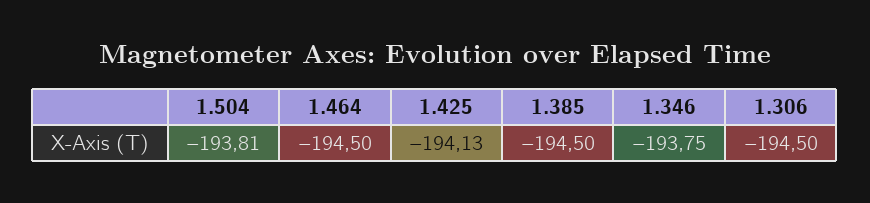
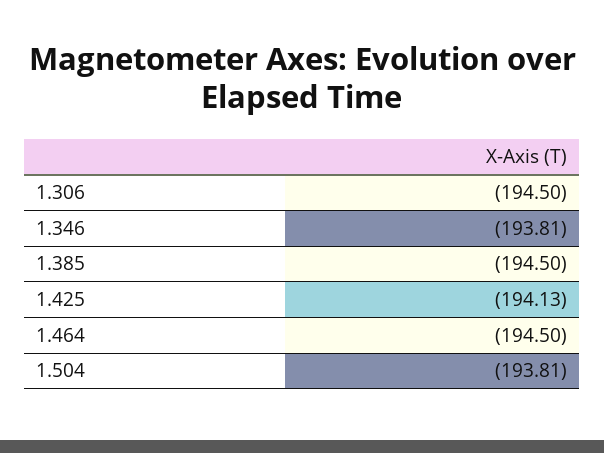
  {
    "1.504": -193.81,
    "1.464": -194.5,
    "1.425": -194.13,
    "1.385": -194.5,
-   "1.346": -193.75,
+   "1.346": -193.81,
    "1.306": -194.5
  }

